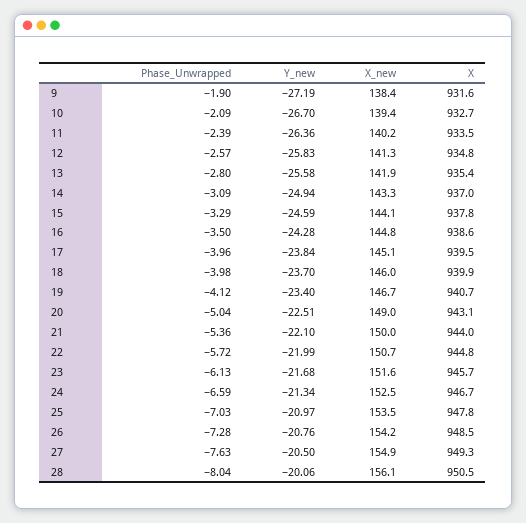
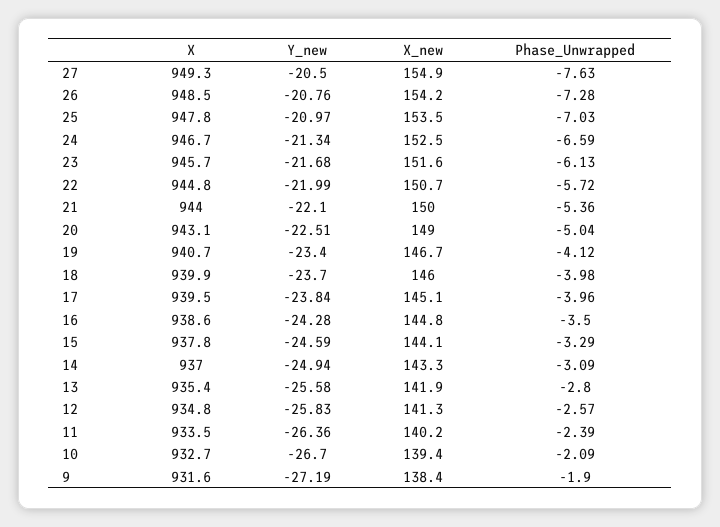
  {
    "Phase_Unwrapped": {
      "9": -1.9,
      "10": -2.09,
      "11": -2.39,
      "12": -2.57,
      "13": -2.8,
      "14": -3.09,
      "15": -3.29,
      "16": -3.5,
      "17": -3.96,
      "18": -3.98,
      "19": -4.12,
      "20": -5.04,
      "21": -5.36,
      "22": -5.72,
      "23": -6.13,
      "24": -6.59,
      "25": -7.03,
      "26": -7.28,
-     "27": -7.63,
+     "27": -7.63
-     "28": -8.04
    },
    "Y_new": {
      "9": -27.19,
      "10": -26.7,
      "11": -26.36,
      "12": -25.83,
      "13": -25.58,
      "14": -24.94,
      "15": -24.59,
      "16": -24.28,
      "17": -23.84,
      "18": -23.7,
      "19": -23.4,
      "20": -22.51,
      "21": -22.1,
      "22": -21.99,
      "23": -21.68,
      "24": -21.34,
      "25": -20.97,
      "26": -20.76,
-     "27": -20.5,
+     "27": -20.5
-     "28": -20.06
    },
    "X_new": {
      "9": 138.4,
      "10": 139.4,
      "11": 140.2,
      "12": 141.3,
      "13": 141.9,
      "14": 143.3,
      "15": 144.1,
      "16": 144.8,
      "17": 145.1,
      "18": 146,
      "19": 146.7,
      "20": 149,
      "21": 150,
      "22": 150.7,
      "23": 151.6,
      "24": 152.5,
      "25": 153.5,
      "26": 154.2,
-     "27": 154.9,
+     "27": 154.9
-     "28": 156.1
    },
    "X": {
      "9": 931.6,
      "10": 932.7,
      "11": 933.5,
      "12": 934.8,
      "13": 935.4,
      "14": 937,
      "15": 937.8,
      "16": 938.6,
      "17": 939.5,
      "18": 939.9,
      "19": 940.7,
      "20": 943.1,
      "21": 944,
      "22": 944.8,
      "23": 945.7,
      "24": 946.7,
      "25": 947.8,
      "26": 948.5,
-     "27": 949.3,
+     "27": 949.3
-     "28": 950.5
    }
  }

